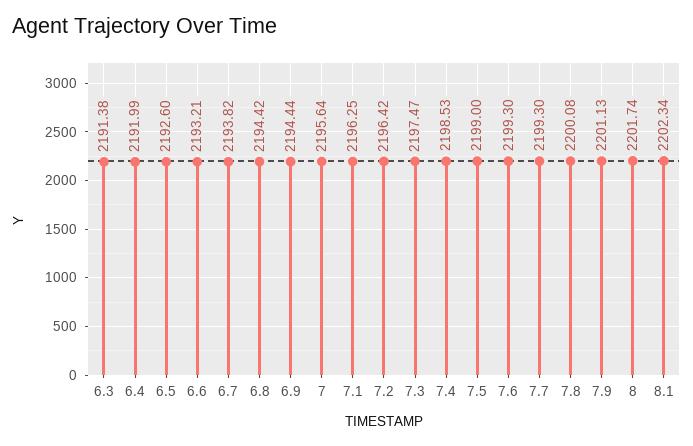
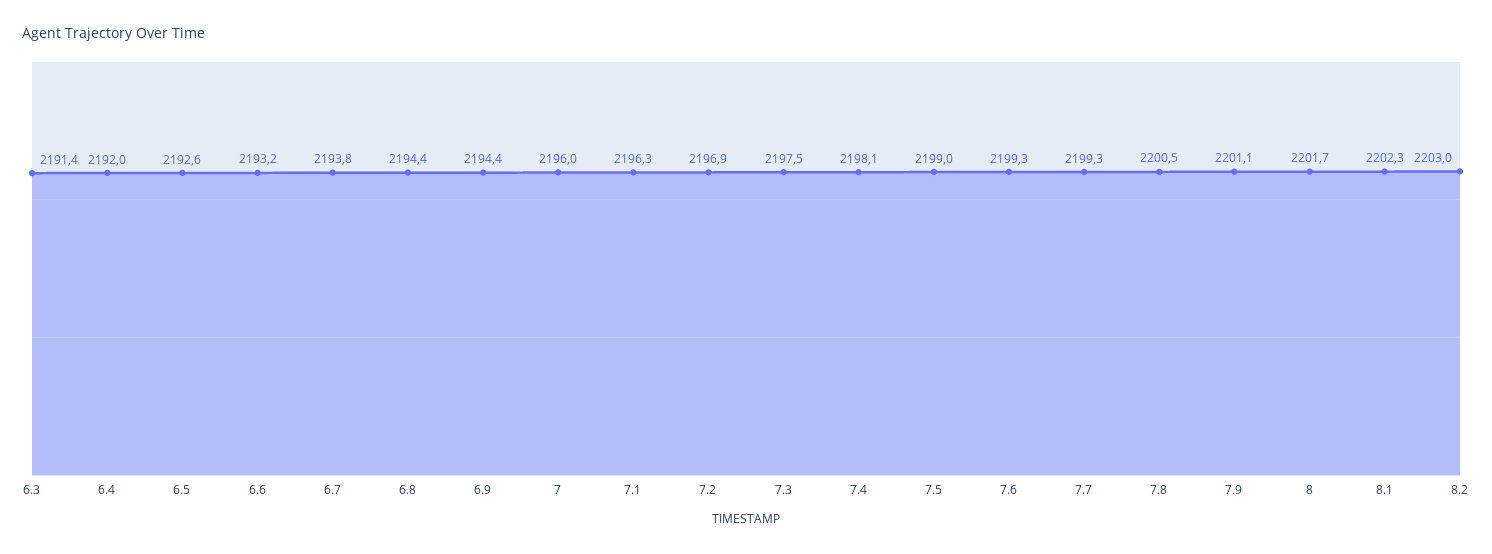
  {
    "6.3": 2191.38,
    "6.4": 2191.99,
    "6.5": 2192.6,
    "6.6": 2193.21,
    "6.7": 2193.82,
    "6.8": 2194.42,
    "6.9": 2194.44,
-   "7": 2195.64,
+   "7": 2196,
    "7.1": 2196.25,
-   "7.2": 2196.42,
+   "7.2": 2196.9,
    "7.3": 2197.47,
-   "7.4": 2198.53,
+   "7.4": 2198.1,
    "7.5": 2199,
    "7.6": 2199.3,
    "7.7": 2199.3,
-   "7.8": 2200.08,
+   "7.8": 2200.5,
    "7.9": 2201.13,
    "8": 2201.74,
-   "8.1": 2202.34
+   "8.1": 2202.34,
+   "8.2": 2203
  }

